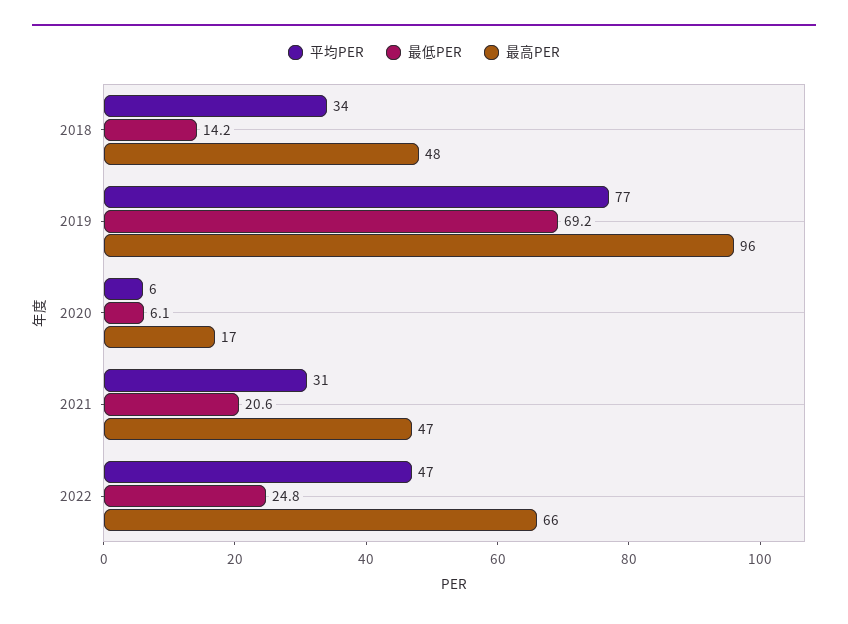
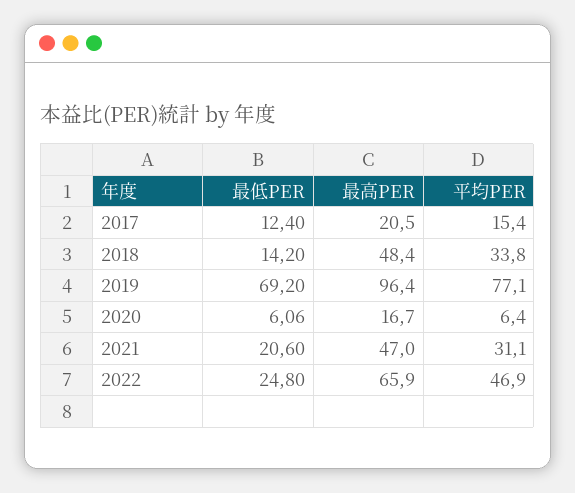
  {
    "平均PER": {
      "2018": 33.8,
      "2019": 77.1,
      "2020": 6.4,
      "2021": 31.1,
-     "2022": 46.9
+     "2022": 46.9,
+     "2017": 15.4
    },
    "最低PER": {
      "2018": 14.2,
      "2019": 69.2,
      "2020": 6.06,
      "2021": 20.6,
-     "2022": 24.8
+     "2022": 24.8,
+     "2017": 12.4
    },
    "最高PER": {
      "2018": 48.4,
      "2019": 96.4,
      "2020": 16.7,
      "2021": 47,
-     "2022": 65.9
+     "2022": 65.9,
+     "2017": 20.5
    }
  }

